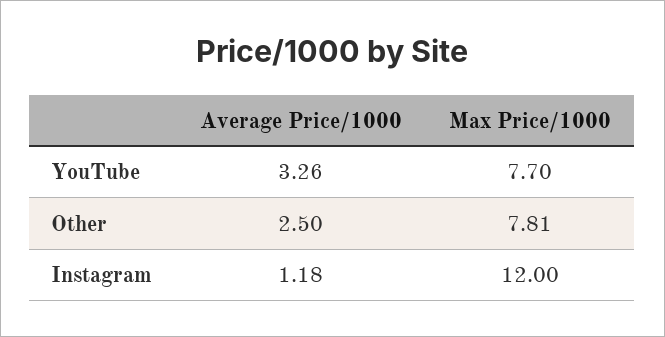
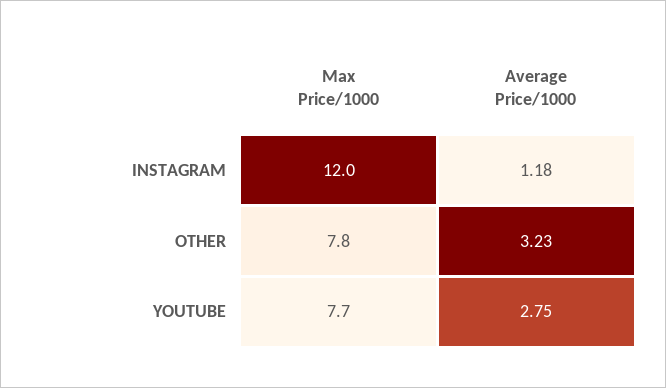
  {
    "Average Price/1000": {
-     "YouTube": 3.26,
+     "YouTube": 2.75,
-     "Other": 2.5,
+     "Other": 3.23,
      "Instagram": 1.18
    },
    "Max Price/1000": {
      "YouTube": 7.7,
      "Other": 7.81,
      "Instagram": 12
    }
  }

